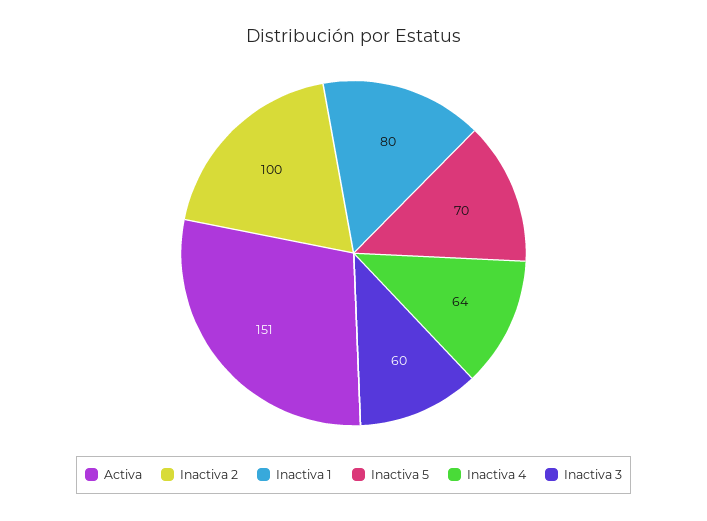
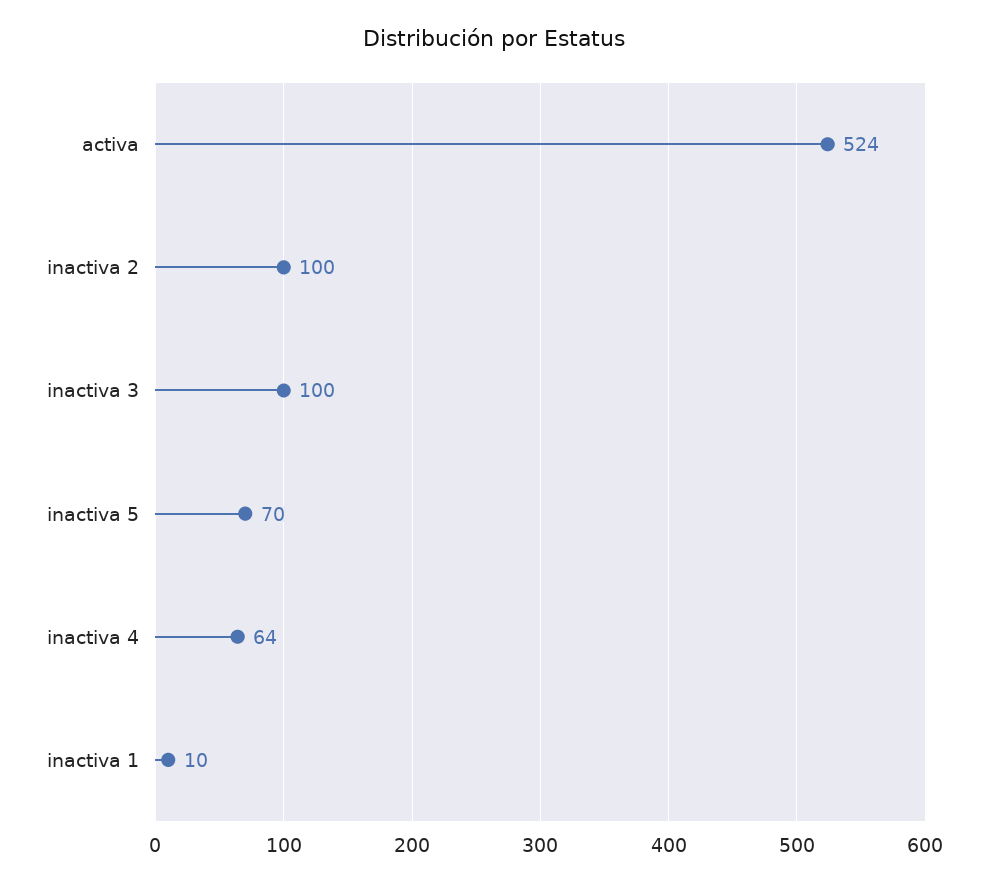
  {
-   "Activa": 151,
+   "Activa": 524,
    "Inactiva 2": 100,
-   "Inactiva 1": 80,
+   "Inactiva 1": 10,
    "Inactiva 5": 70,
    "Inactiva 4": 64,
-   "Inactiva 3": 60
+   "Inactiva 3": 100
  }

